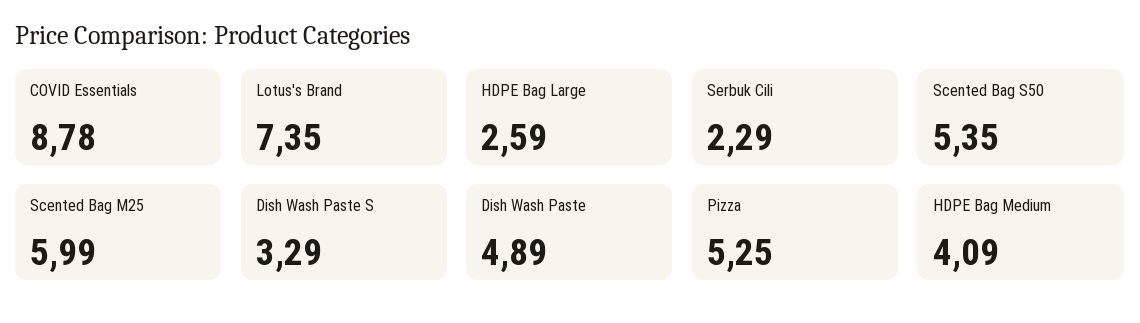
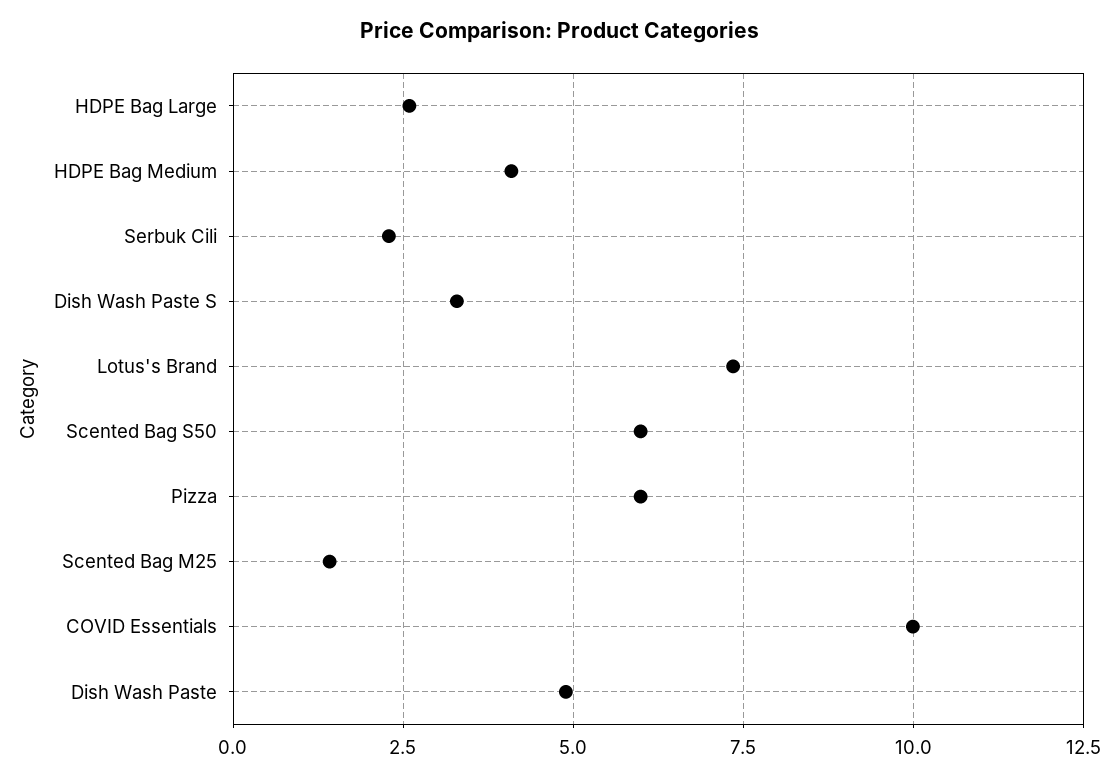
  {
-   "COVID Essentials": 8.78,
+   "COVID Essentials": 10,
    "Lotus's Brand": 7.35,
    "HDPE Bag Large": 2.59,
    "Serbuk Cili": 2.29,
-   "Scented Bag S50": 5.35,
+   "Scented Bag S50": 6,
-   "Scented Bag M25": 5.99,
+   "Scented Bag M25": 1.5,
    "Dish Wash Paste S": 3.29,
    "Dish Wash Paste": 4.89,
-   "Pizza": 5.25,
+   "Pizza": 6,
    "HDPE Bag Medium": 4.09
  }

